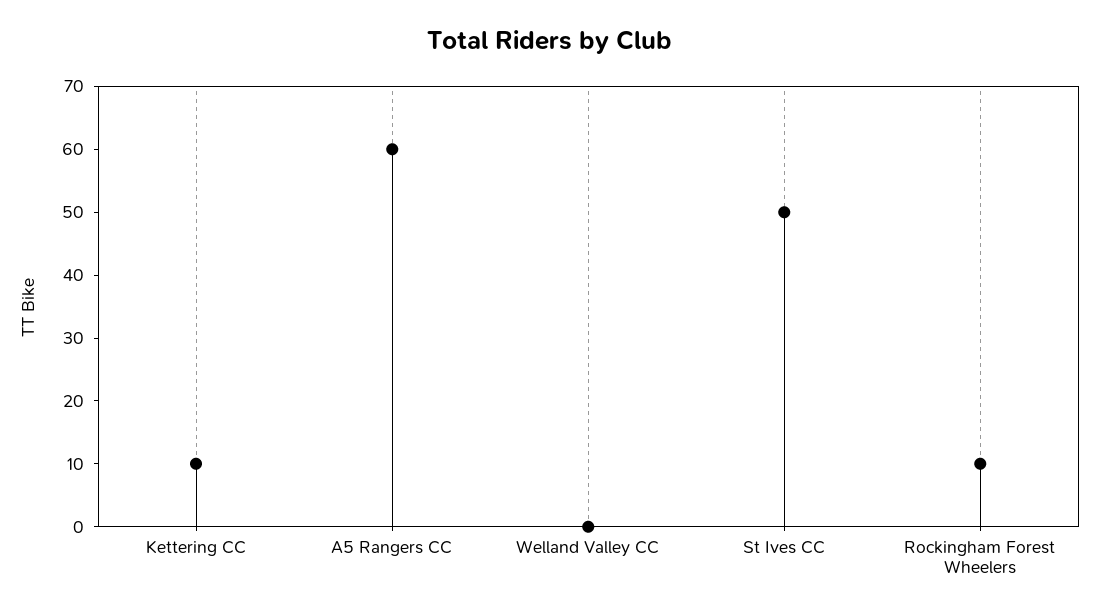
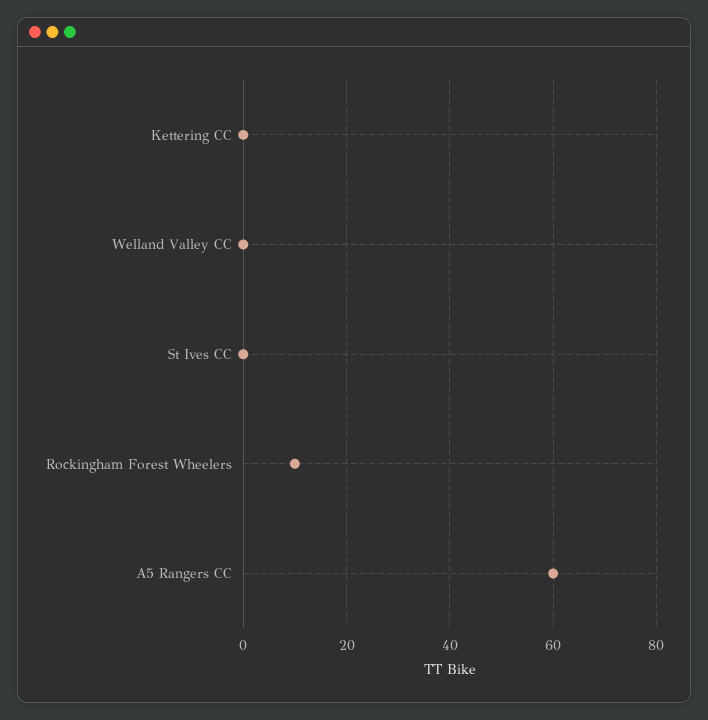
  {
-   "Kettering CC": 10,
+   "Kettering CC": 0,
    "A5 Rangers CC": 60,
    "Welland Valley CC": 0,
-   "St Ives CC": 50,
+   "St Ives CC": 0,
    "Rockingham Forest Wheelers": 10
  }

